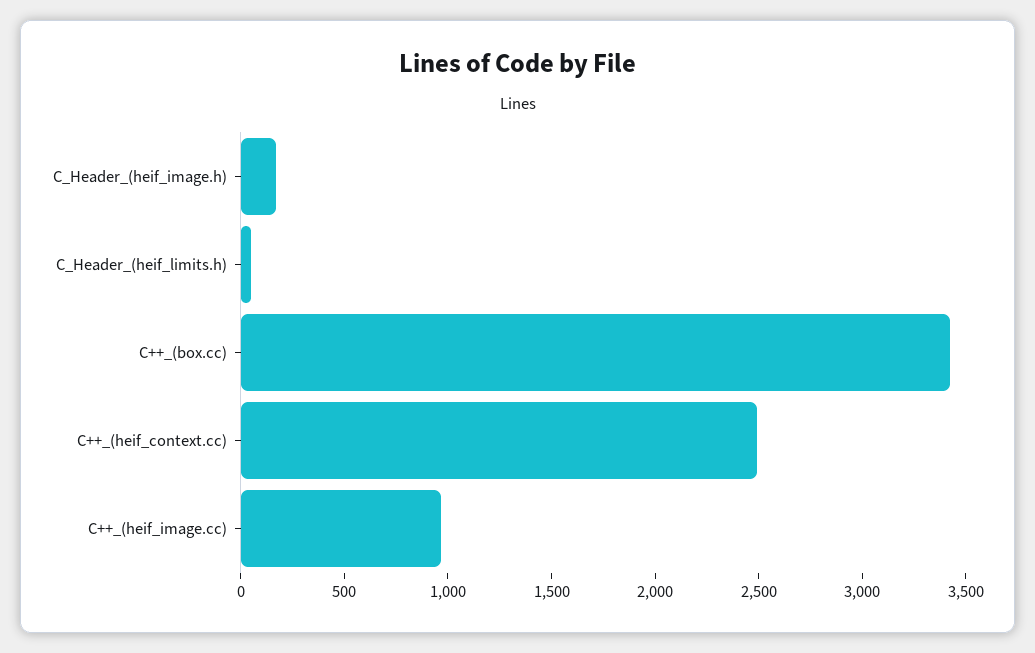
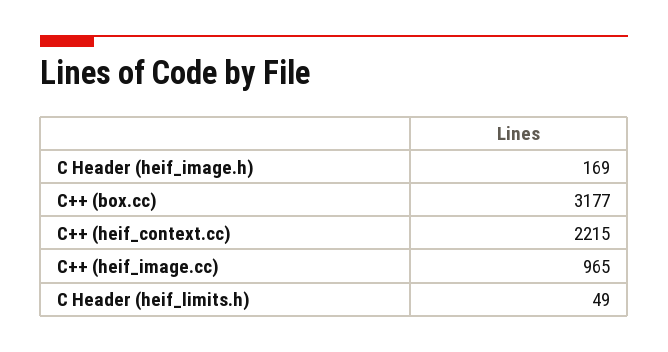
  {
    "C_Header_(heif_image.h)": 169,
    "C_Header_(heif_limits.h)": 49,
-   "C++_(box.cc)": 3400,
+   "C++_(box.cc)": 3177,
-   "C++_(heif_context.cc)": 2500,
+   "C++_(heif_context.cc)": 2215,
    "C++_(heif_image.cc)": 965
  }

